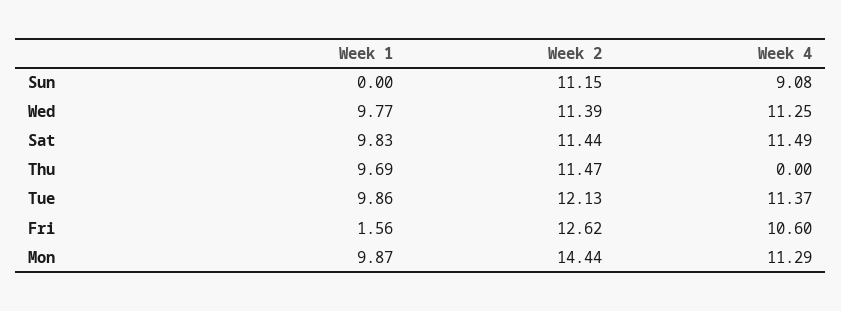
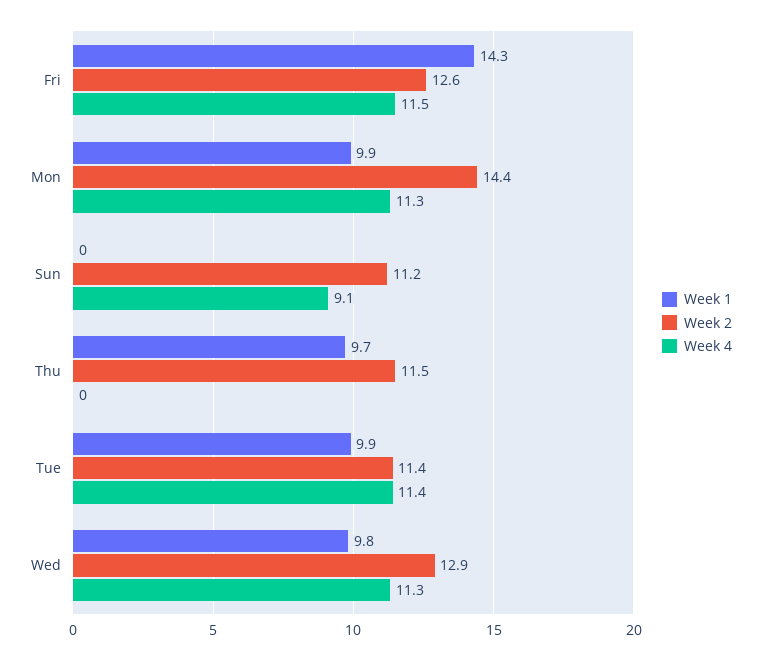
  {
    "Week 1": {
      "Sun": 0,
      "Wed": 9.77,
-     "Sat": 9.83,
      "Thu": 9.69,
      "Tue": 9.86,
-     "Fri": 1.56,
+     "Fri": 14.3,
      "Mon": 9.87
    },
    "Week 2": {
      "Sun": 11.15,
-     "Wed": 11.39,
+     "Wed": 12.9,
-     "Sat": 11.44,
      "Thu": 11.47,
-     "Tue": 12.13,
+     "Tue": 11.4,
      "Fri": 12.62,
      "Mon": 14.44
    },
    "Week 4": {
      "Sun": 9.08,
      "Wed": 11.25,
-     "Sat": 11.49,
      "Thu": 0,
      "Tue": 11.37,
-     "Fri": 10.6,
+     "Fri": 11.5,
      "Mon": 11.29
    }
  }

